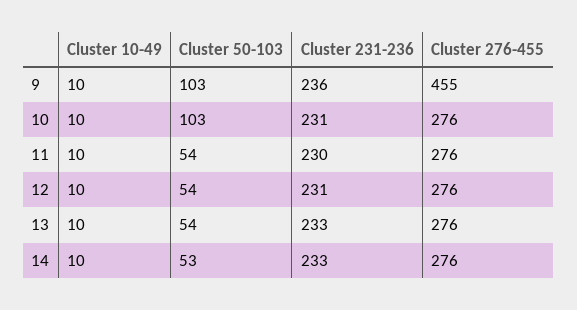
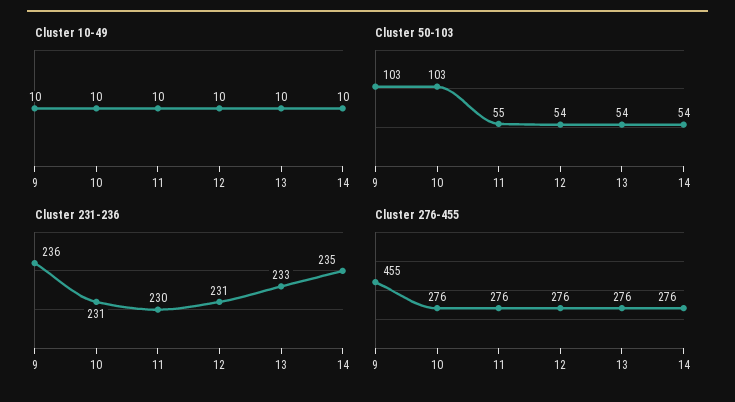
  {
    "Cluster 10-49": {
      "9": 10,
      "10": 10,
      "11": 10,
      "12": 10,
      "13": 10,
      "14": 10
    },
    "Cluster 50-103": {
      "9": 103,
      "10": 103,
-     "11": 54,
+     "11": 55,
      "12": 54,
      "13": 54,
-     "14": 53
+     "14": 54
    },
    "Cluster 231-236": {
      "9": 236,
      "10": 231,
      "11": 230,
      "12": 231,
      "13": 233,
-     "14": 233
+     "14": 235
    },
    "Cluster 276-455": {
      "9": 455,
      "10": 276,
      "11": 276,
      "12": 276,
      "13": 276,
      "14": 276
    }
  }

